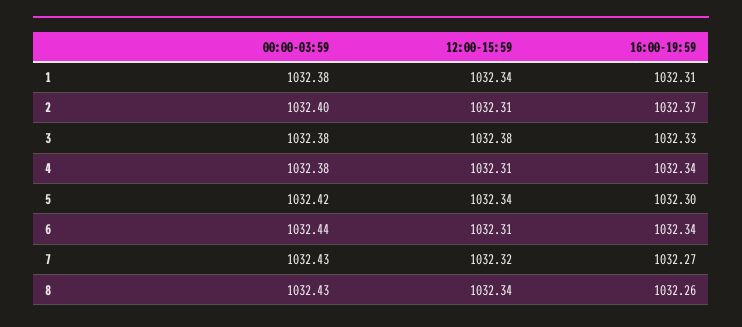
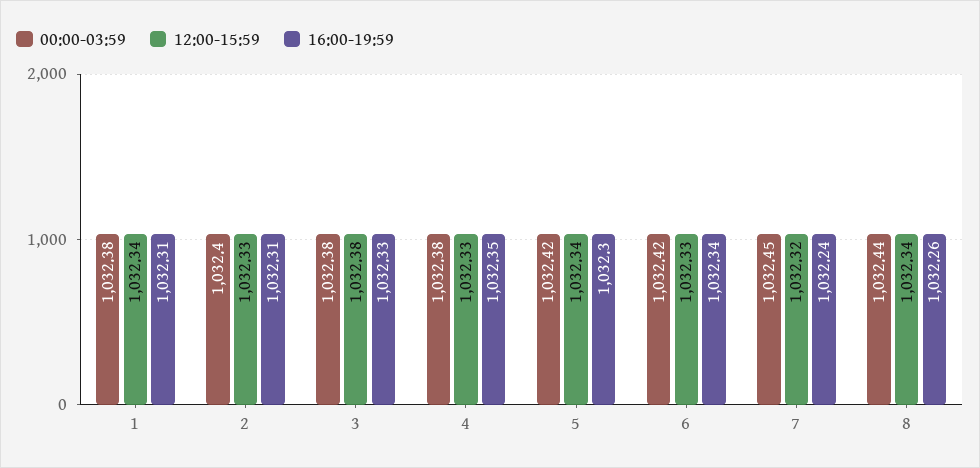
  {
    "00:00-03:59": {
      "1": 1032.38,
      "2": 1032.4,
      "3": 1032.38,
      "4": 1032.38,
      "5": 1032.42,
-     "6": 1032.44,
+     "6": 1032.42,
-     "7": 1032.43,
+     "7": 1032.45,
-     "8": 1032.43
+     "8": 1032.44
    },
    "12:00-15:59": {
      "1": 1032.34,
-     "2": 1032.31,
+     "2": 1032.33,
      "3": 1032.38,
-     "4": 1032.31,
+     "4": 1032.33,
      "5": 1032.34,
-     "6": 1032.31,
+     "6": 1032.33,
      "7": 1032.32,
      "8": 1032.34
    },
    "16:00-19:59": {
      "1": 1032.31,
-     "2": 1032.37,
+     "2": 1032.31,
      "3": 1032.33,
-     "4": 1032.34,
+     "4": 1032.35,
      "5": 1032.3,
      "6": 1032.34,
-     "7": 1032.27,
+     "7": 1032.24,
      "8": 1032.26
    }
  }

